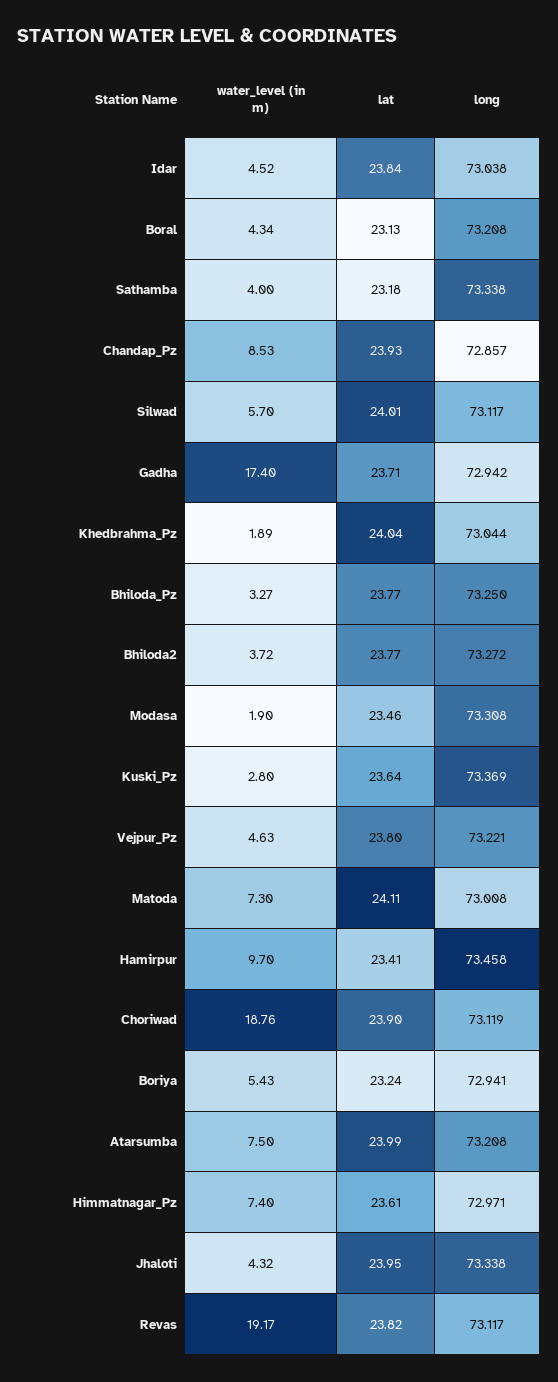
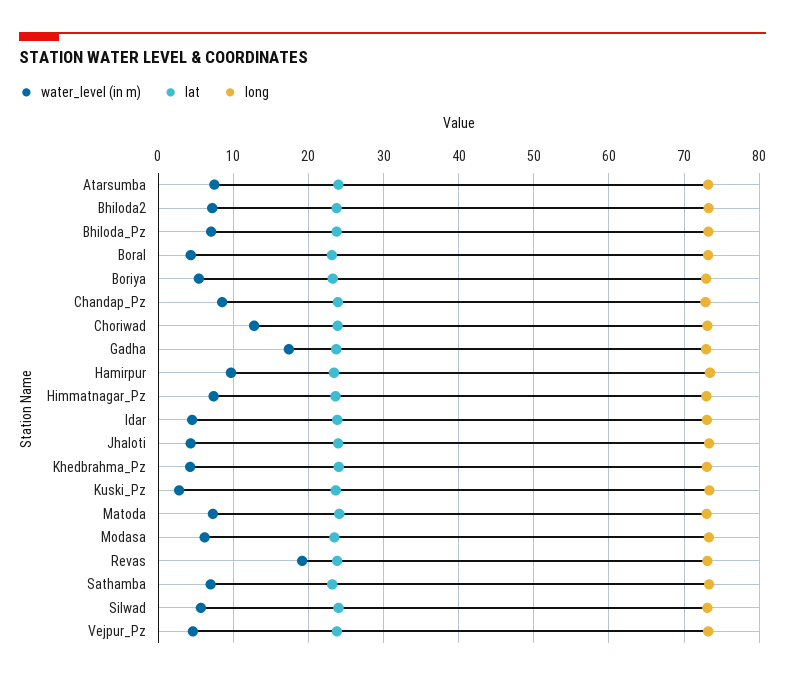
  {
    "water_level (in m)": {
      "Idar": 4.52,
      "Boral": 4.34,
-     "Sathamba": 4,
+     "Sathamba": 7,
      "Chandap_Pz": 8.53,
      "Silwad": 5.7,
      "Gadha": 17.4,
-     "Khedbrahma_Pz": 1.89,
+     "Khedbrahma_Pz": 4,
-     "Bhiloda_Pz": 3.27,
+     "Bhiloda_Pz": 7,
-     "Bhiloda2": 3.72,
+     "Bhiloda2": 7,
-     "Modasa": 1.9,
+     "Modasa": 6,
      "Kuski_Pz": 2.8,
      "Vejpur_Pz": 4.63,
      "Matoda": 7.3,
      "Hamirpur": 9.7,
-     "Choriwad": 18.76,
+     "Choriwad": 13,
      "Boriya": 5.43,
      "Atarsumba": 7.5,
      "Himmatnagar_Pz": 7.4,
      "Jhaloti": 4.32,
      "Revas": 19.17
    },
    "lat": {
      "Idar": 23.84,
      "Boral": 23.13,
      "Sathamba": 23.18,
      "Chandap_Pz": 23.93,
      "Silwad": 24.01,
      "Gadha": 23.71,
      "Khedbrahma_Pz": 24.04,
      "Bhiloda_Pz": 23.77,
      "Bhiloda2": 23.77,
      "Modasa": 23.46,
      "Kuski_Pz": 23.64,
      "Vejpur_Pz": 23.8,
      "Matoda": 24.11,
      "Hamirpur": 23.41,
      "Choriwad": 23.9,
      "Boriya": 23.24,
      "Atarsumba": 23.99,
      "Himmatnagar_Pz": 23.61,
      "Jhaloti": 23.95,
      "Revas": 23.82
    },
    "long": {
      "Idar": 73.038,
      "Boral": 73.208,
      "Sathamba": 73.338,
      "Chandap_Pz": 72.857,
      "Silwad": 73.117,
      "Gadha": 72.942,
      "Khedbrahma_Pz": 73.044,
      "Bhiloda_Pz": 73.25,
      "Bhiloda2": 73.272,
      "Modasa": 73.308,
      "Kuski_Pz": 73.369,
      "Vejpur_Pz": 73.221,
      "Matoda": 73.008,
      "Hamirpur": 73.458,
      "Choriwad": 73.119,
      "Boriya": 72.941,
      "Atarsumba": 73.208,
      "Himmatnagar_Pz": 72.971,
      "Jhaloti": 73.338,
      "Revas": 73.117
    }
  }

